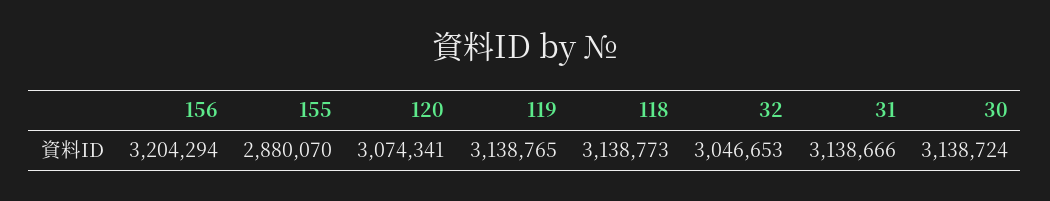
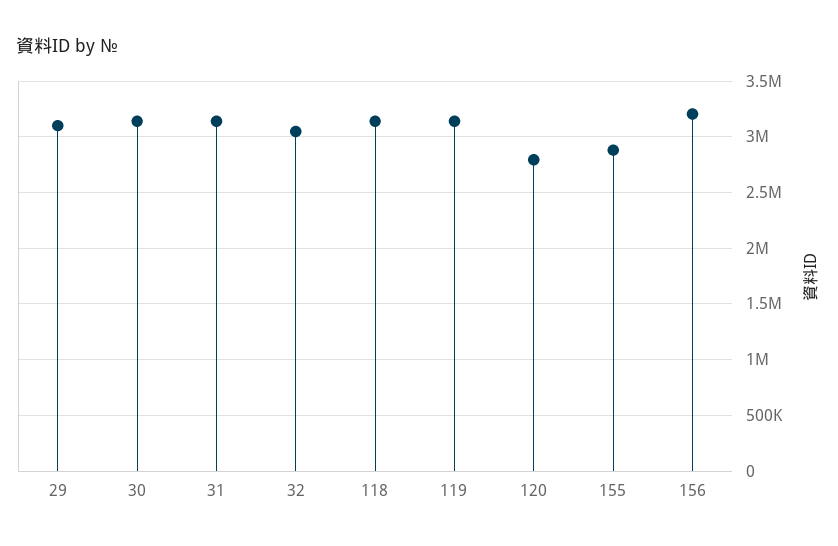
  {
    "156": 3204294,
    "155": 2880070,
-   "120": 3074341,
+   "120": 2800000,
    "119": 3138765,
    "118": 3138773,
    "32": 3046653,
    "31": 3138666,
-   "30": 3138724
+   "30": 3138724,
+   "29": 3100000
  }

